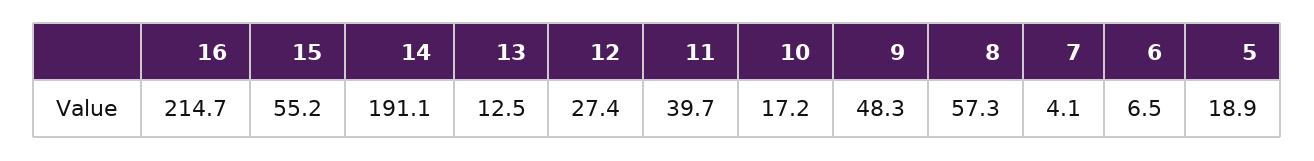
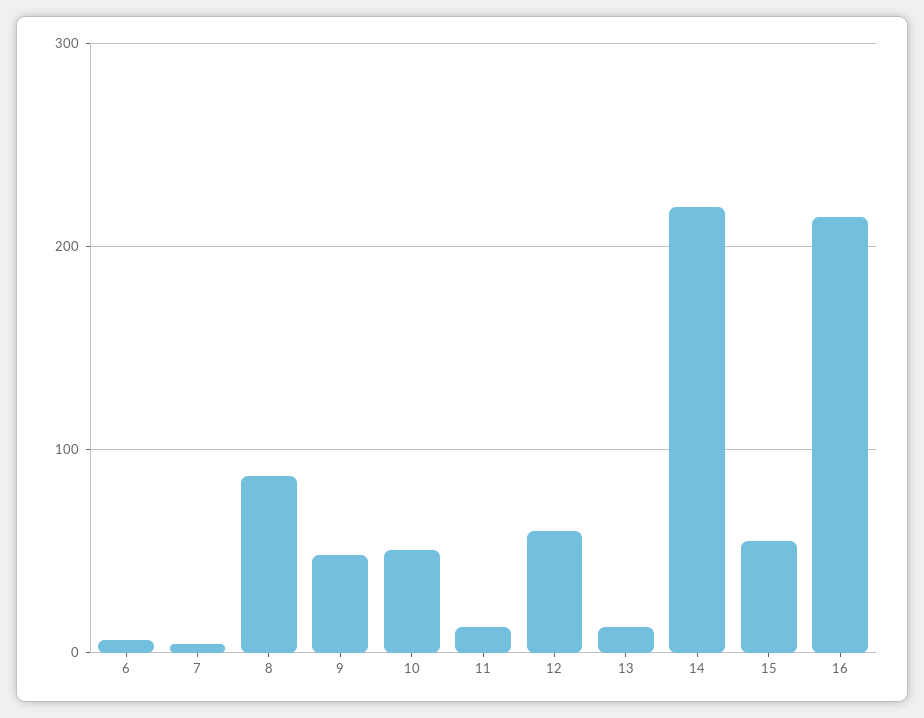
  {
    "16": 214.7,
    "15": 55.2,
-   "14": 191.1,
+   "14": 220,
    "13": 12.5,
-   "12": 27.4,
+   "12": 60,
-   "11": 39.7,
+   "11": 10,
-   "10": 17.2,
+   "10": 50,
    "9": 48.3,
-   "8": 57.3,
+   "8": 90,
    "7": 4.1,
-   "6": 6.5,
+   "6": 6.5
-   "5": 18.9
  }

